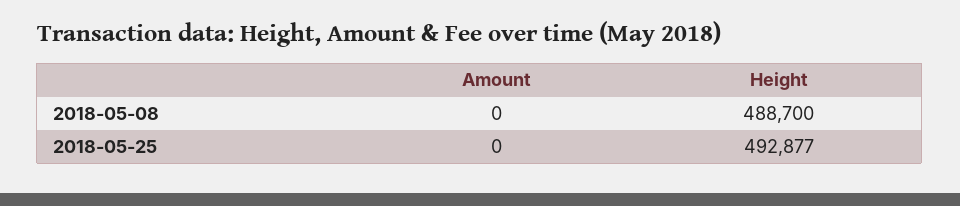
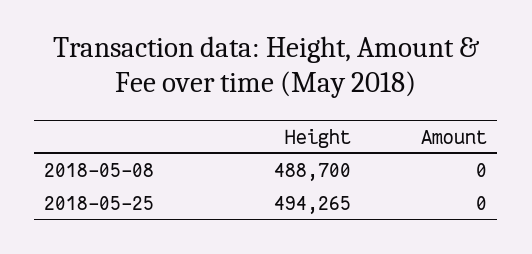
  {
    "Amount": {
      "2018-05-08": 0,
      "2018-05-25": 0
    },
    "Height": {
      "2018-05-08": 488700,
-     "2018-05-25": 492877
+     "2018-05-25": 494265
    }
  }

